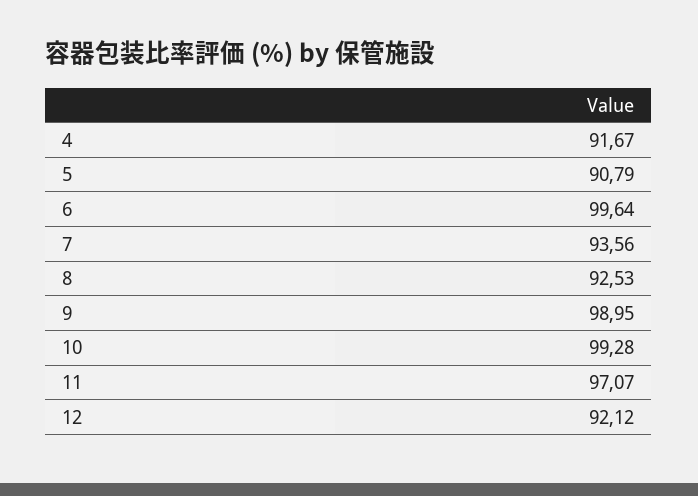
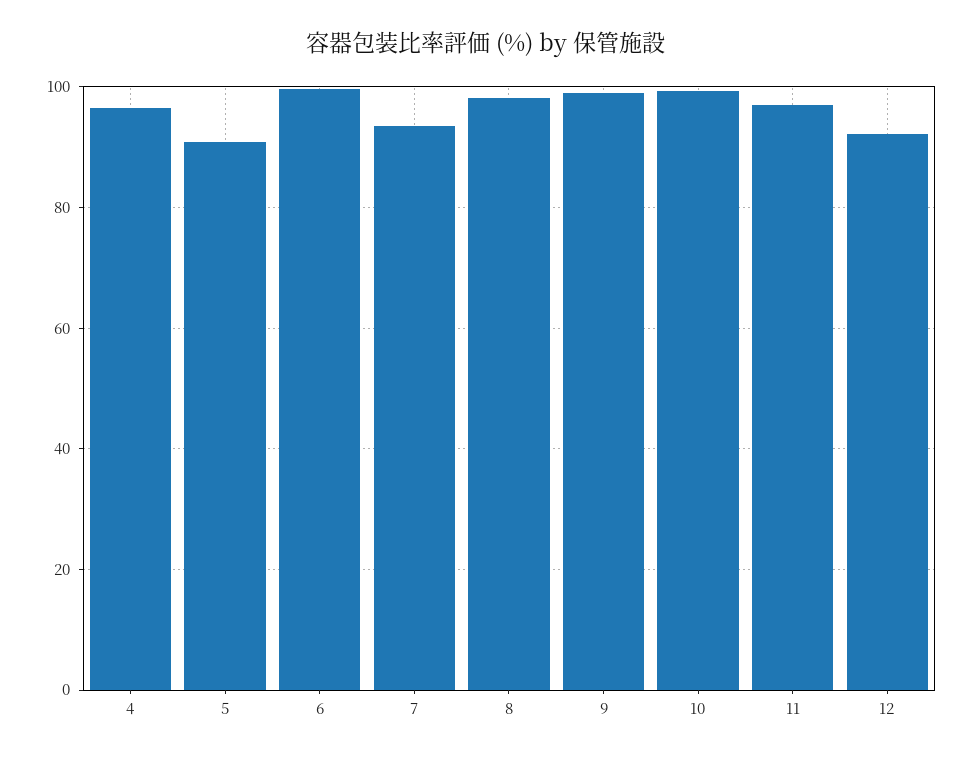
  {
-   "4": 91.67,
+   "4": 96,
    "5": 90.79,
    "6": 99.64,
    "7": 93.56,
-   "8": 92.53,
+   "8": 98,
    "9": 98.95,
    "10": 99.28,
    "11": 97.07,
    "12": 92.12
  }

